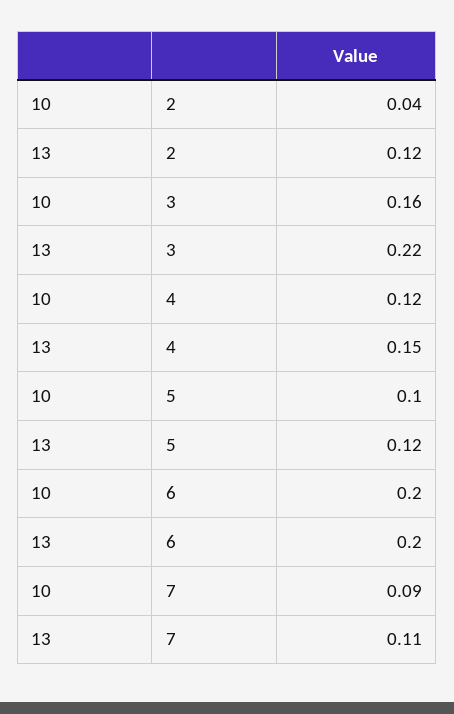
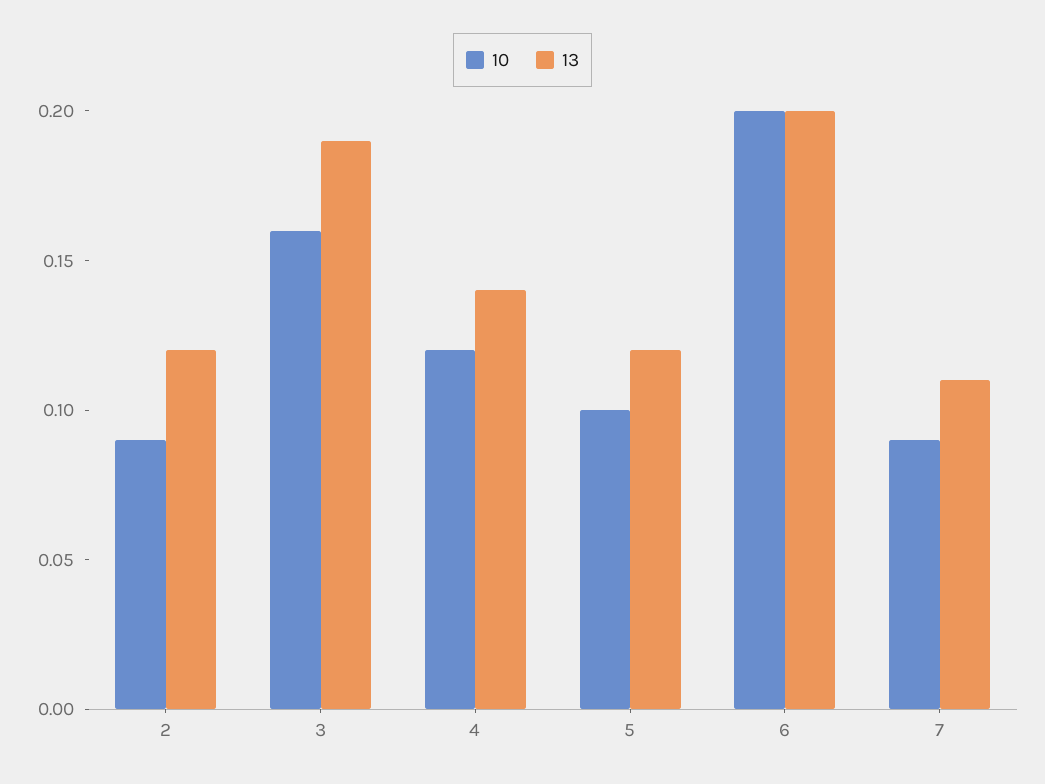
  {
    "10": {
-     "2": 0.04,
+     "2": 0.09,
      "3": 0.16,
      "4": 0.12,
      "5": 0.1,
      "6": 0.2,
      "7": 0.09
    },
    "13": {
      "2": 0.12,
-     "3": 0.22,
+     "3": 0.19,
-     "4": 0.15,
+     "4": 0.14,
      "5": 0.12,
      "6": 0.2,
      "7": 0.11
    }
  }

